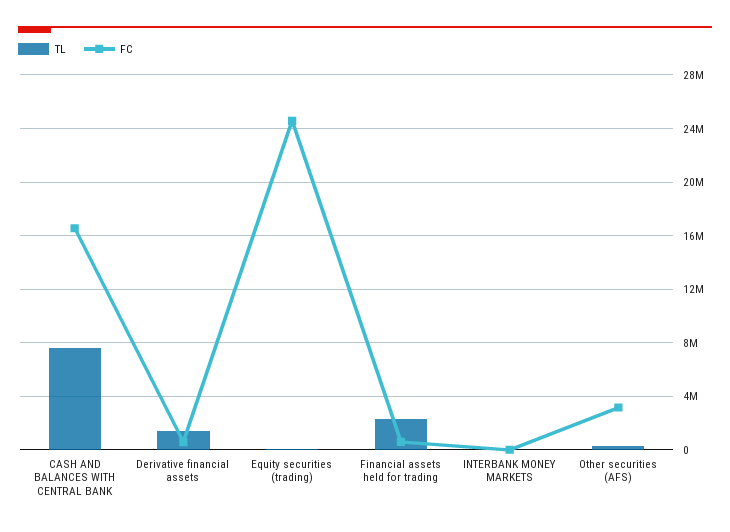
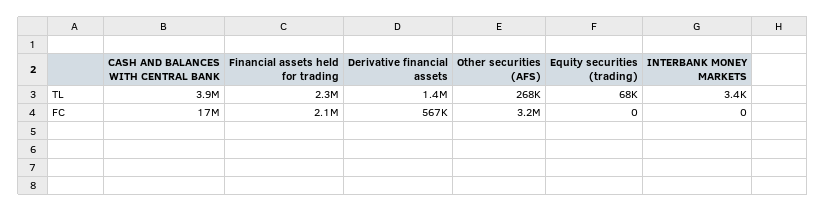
  {
    "TL": {
-     "CASH AND BALANCES WITH CENTRAL BANK": 7500000,
+     "CASH AND BALANCES WITH CENTRAL BANK": 3900000,
      "Derivative financial assets": 1400000,
      "Equity securities (trading)": 68000,
      "Financial assets held for trading": 2300000,
      "INTERBANK MONEY MARKETS": 3400,
      "Other securities (AFS)": 268000
    },
    "FC": {
      "CASH AND BALANCES WITH CENTRAL BANK": 17000000,
      "Derivative financial assets": 567000,
-     "Equity securities (trading)": 24500000,
+     "Equity securities (trading)": 0,
-     "Financial assets held for trading": 500000,
+     "Financial assets held for trading": 2100000,
      "INTERBANK MONEY MARKETS": 0,
      "Other securities (AFS)": 3200000
    }
  }

